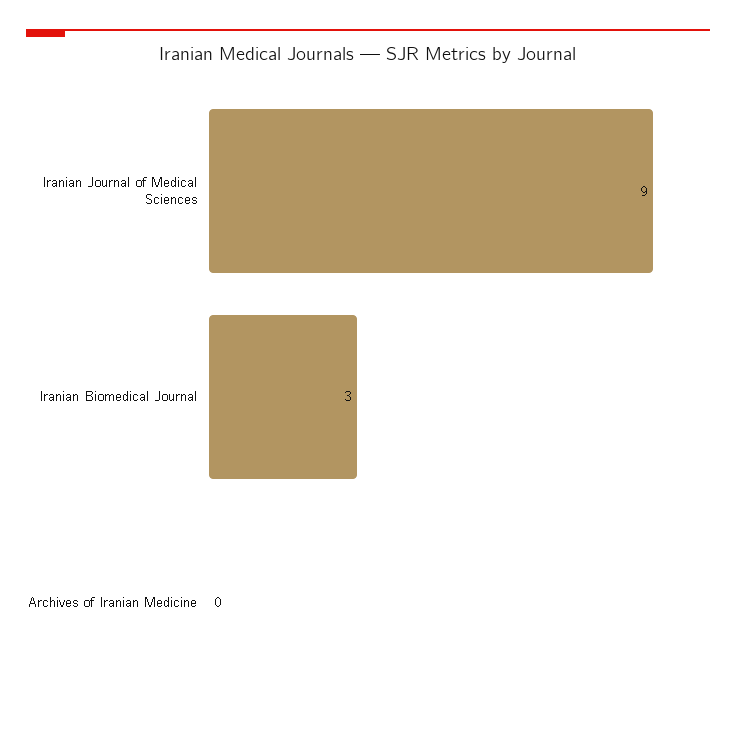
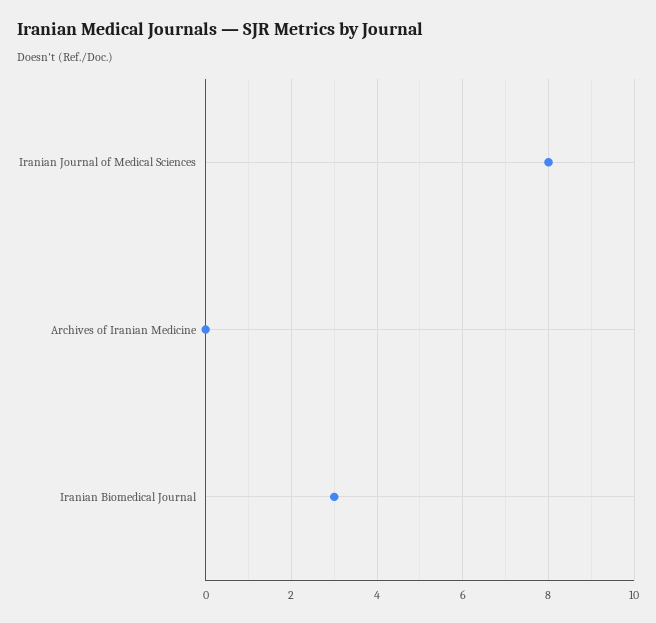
  {
-   "Iranian Journal of Medical Sciences": 9,
+   "Iranian Journal of Medical Sciences": 8,
    "Iranian Biomedical Journal": 3,
    "Archives of Iranian Medicine": 0
  }

